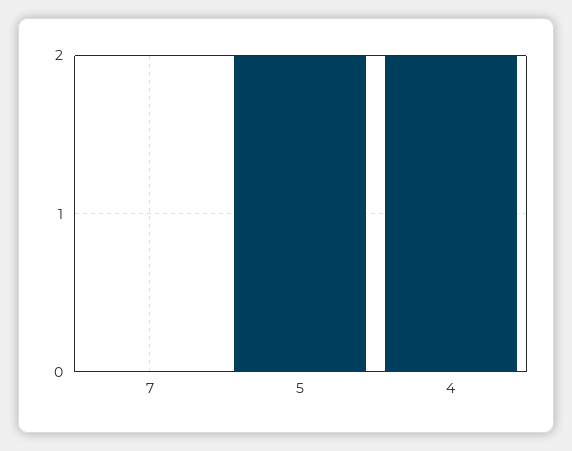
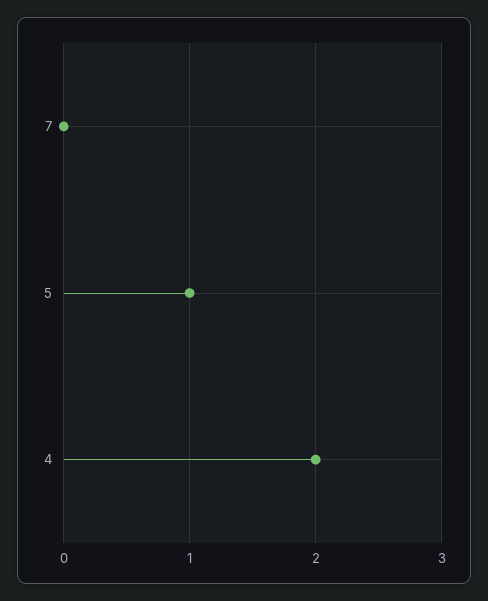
  {
    "7": 0,
-   "5": 2,
+   "5": 1,
    "4": 2
  }

